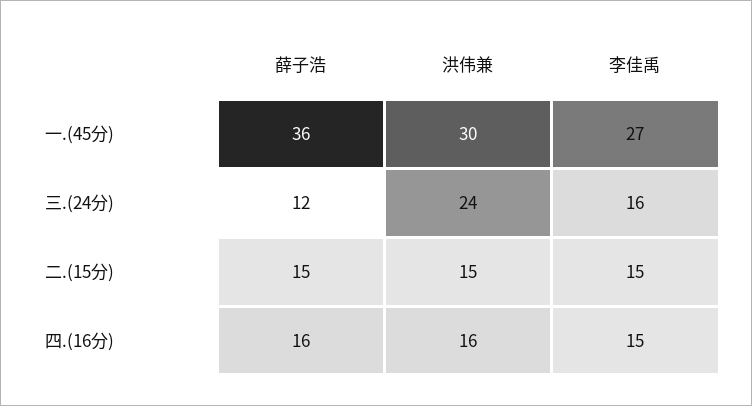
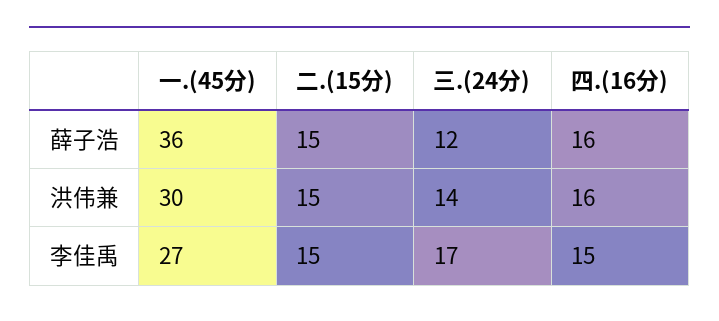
  {
    "薛子浩": {
      "一.(45分)": 36,
      "三.(24分)": 12,
      "二.(15分)": 15,
      "四.(16分)": 16
    },
    "洪伟兼": {
      "一.(45分)": 30,
-     "三.(24分)": 24,
+     "三.(24分)": 14,
      "二.(15分)": 15,
      "四.(16分)": 16
    },
    "李佳禹": {
      "一.(45分)": 27,
-     "三.(24分)": 16,
+     "三.(24分)": 17,
      "二.(15分)": 15,
      "四.(16分)": 15
    }
  }

